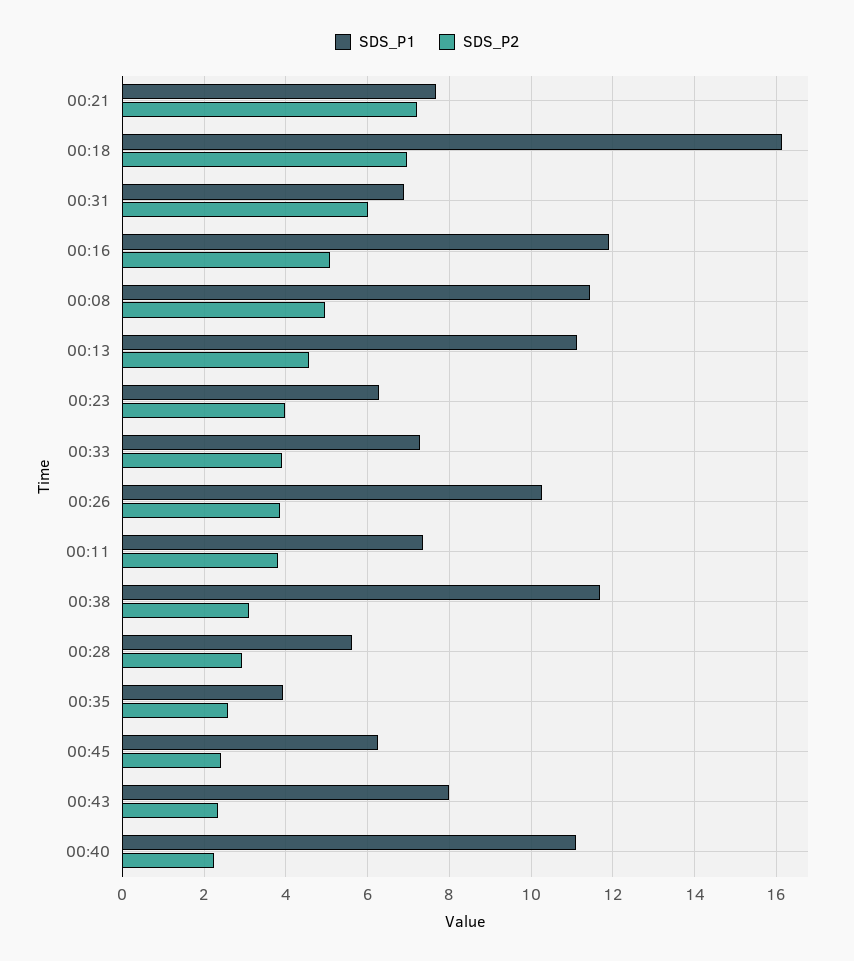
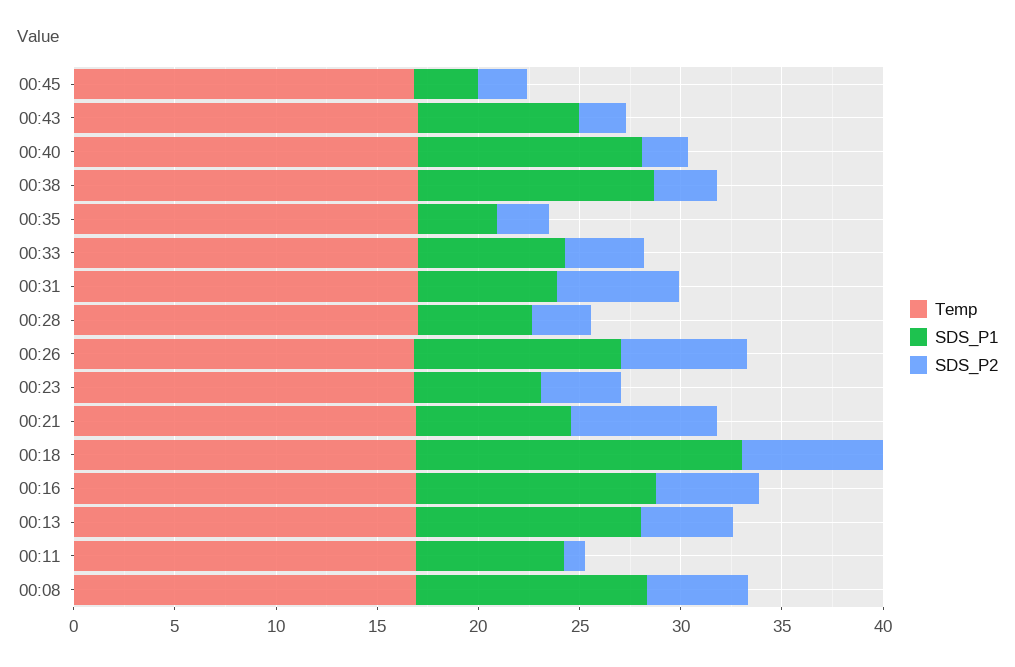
  {
    "SDS_P1": {
      "00:21": 7.6,
      "00:18": 16.2,
      "00:31": 6.8,
      "00:16": 12,
      "00:08": 11.4,
      "00:13": 11.2,
      "00:23": 6.2,
      "00:33": 7.2,
      "00:26": 10.2,
      "00:11": 7.4,
      "00:38": 11.6,
      "00:28": 5.6,
      "00:35": 4,
-     "00:45": 6.2,
+     "00:45": 3,
      "00:43": 8,
      "00:40": 11.2
    },
    "SDS_P2": {
      "00:21": 7.2,
      "00:18": 7,
      "00:31": 6,
      "00:16": 5,
      "00:08": 5,
      "00:13": 4.6,
      "00:23": 4,
      "00:33": 4,
-     "00:26": 3.8,
+     "00:26": 6,
-     "00:11": 3.8,
+     "00:11": 1,
      "00:38": 3.2,
      "00:28": 3,
      "00:35": 2.6,
      "00:45": 2.4,
      "00:43": 2.4,
      "00:40": 2.2
-   }
+   },
+   "Temp": {
+     "00:45": 17,
+     "00:43": 17,
+     "00:40": 17,
+     "00:38": 17,
+     "00:35": 17,
+     "00:33": 17,
+     "00:31": 17,
+     "00:28": 17,
+     "00:26": 17,
+     "00:23": 17,
+     "00:21": 17,
+     "00:18": 17,
+     "00:16": 17,
+     "00:13": 17,
+     "00:11": 17,
+     "00:08": 17
+   }
  }

